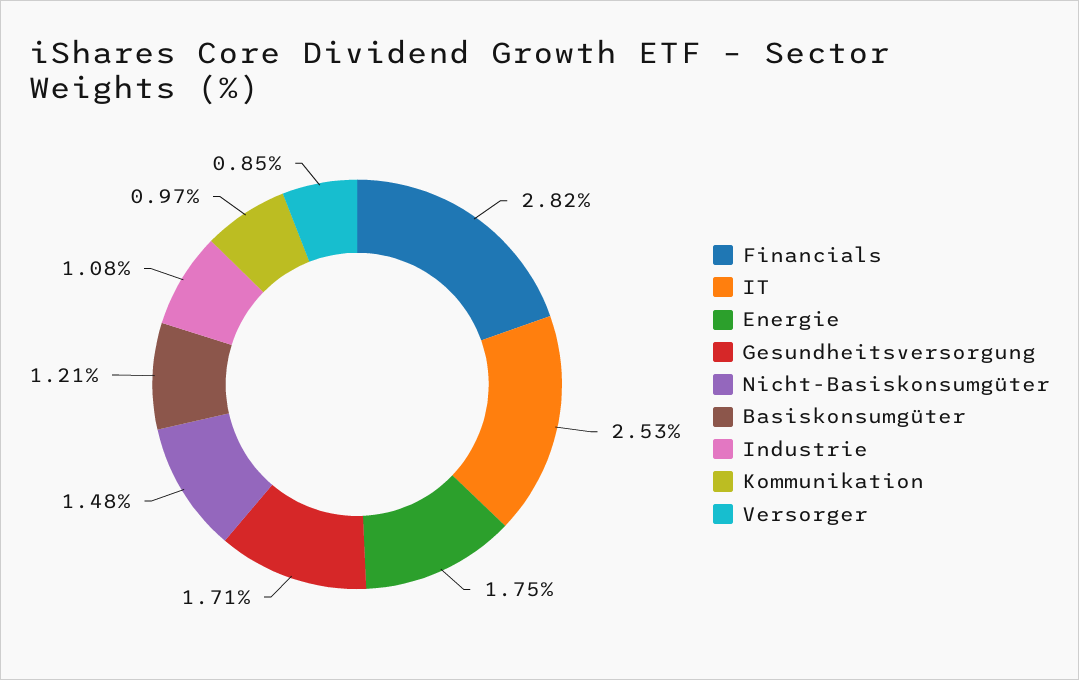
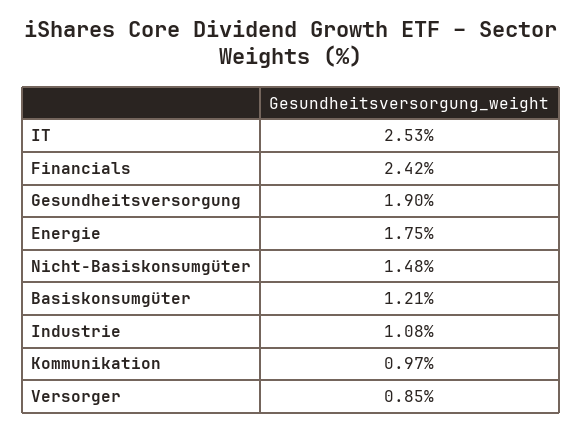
  {
-   "Financials": 2.82,
+   "Financials": 2.42,
    "IT": 2.53,
    "Energie": 1.75,
-   "Gesundheitsversorgung": 1.71,
+   "Gesundheitsversorgung": 1.9,
    "Nicht-Basiskonsumgüter": 1.48,
    "Basiskonsumgüter": 1.21,
    "Industrie": 1.08,
    "Kommunikation": 0.97,
    "Versorger": 0.85
  }

